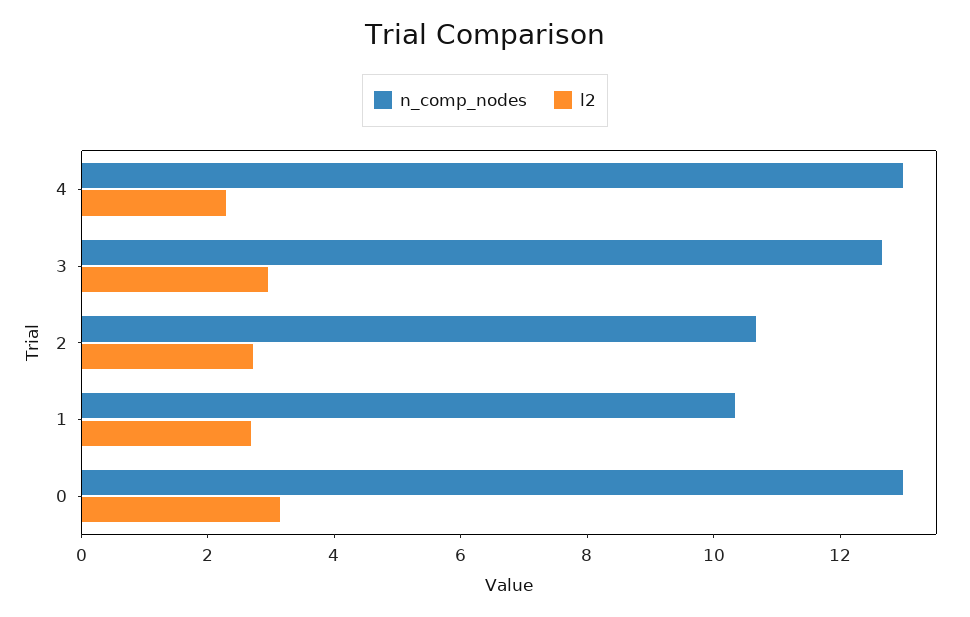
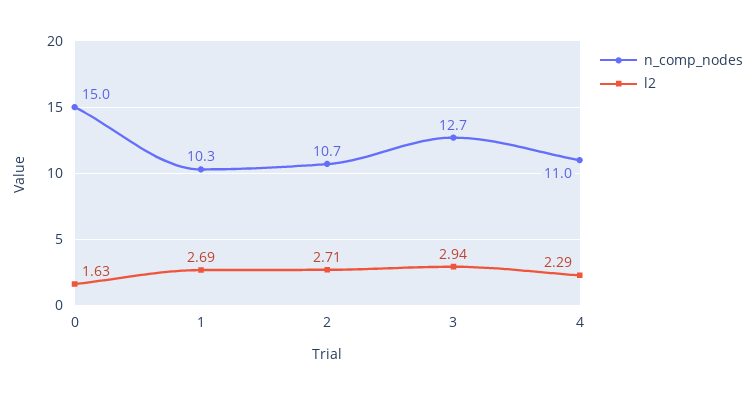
  {
    "n_comp_nodes": {
-     "4": 13,
+     "4": 11,
      "3": 12.7,
      "2": 10.7,
      "1": 10.3,
-     "0": 13
+     "0": 15
    },
    "l2": {
      "4": 2.29,
      "3": 2.94,
      "2": 2.71,
      "1": 2.69,
-     "0": 3
+     "0": 1.63
    }
  }

